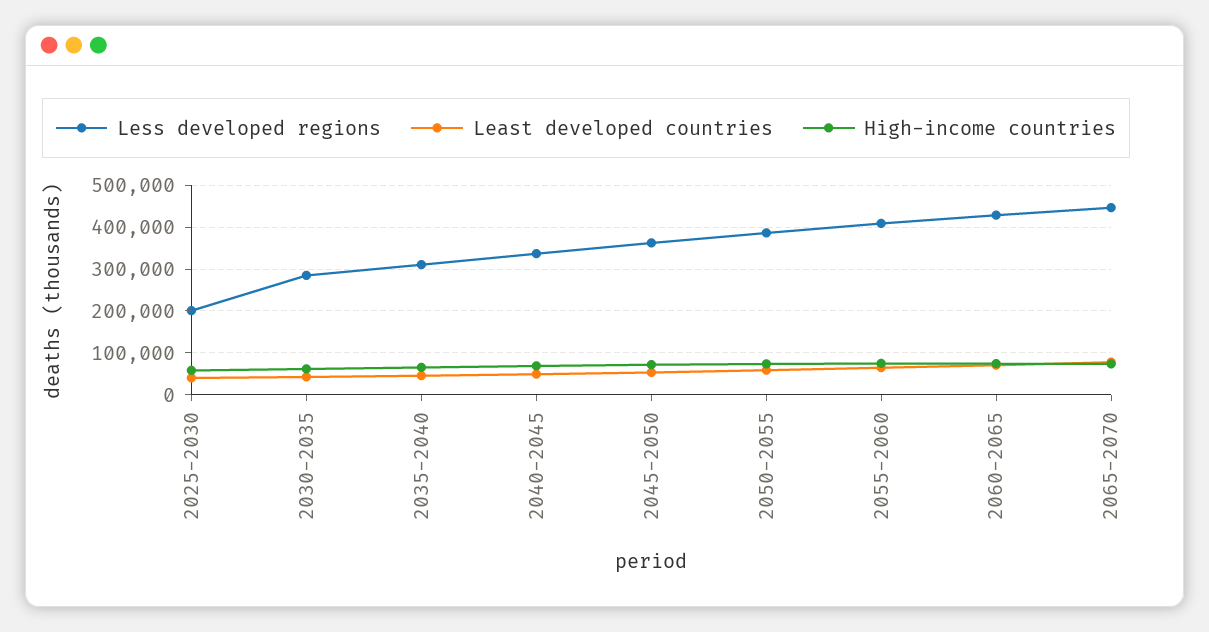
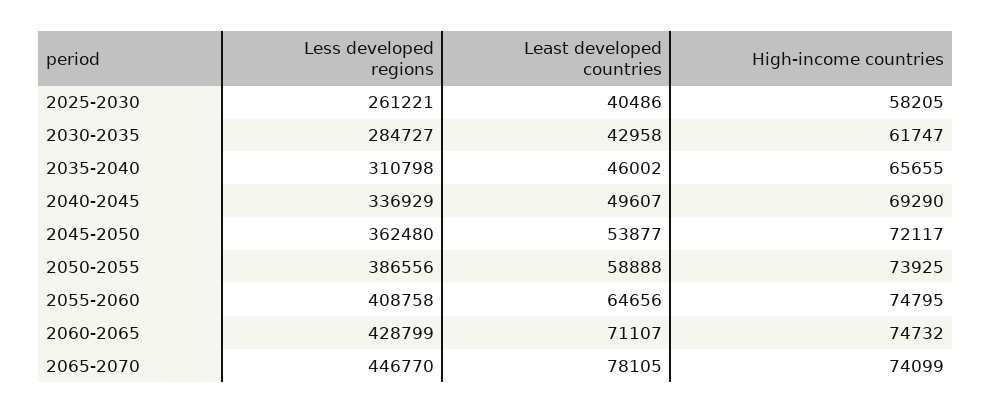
  {
    "Less developed regions": {
-     "2025-2030": 200000,
+     "2025-2030": 261221,
      "2030-2035": 284727,
      "2035-2040": 310798,
      "2040-2045": 336929,
      "2045-2050": 362480,
      "2050-2055": 386556,
      "2055-2060": 408758,
      "2060-2065": 428799,
      "2065-2070": 446770
    },
    "Least developed countries": {
      "2025-2030": 40486,
      "2030-2035": 42958,
      "2035-2040": 46002,
      "2040-2045": 49607,
      "2045-2050": 53877,
      "2050-2055": 58888,
      "2055-2060": 64656,
      "2060-2065": 71107,
      "2065-2070": 78105
    },
    "High-income countries": {
      "2025-2030": 58205,
      "2030-2035": 61747,
      "2035-2040": 65655,
      "2040-2045": 69290,
      "2045-2050": 72117,
      "2050-2055": 73925,
      "2055-2060": 74795,
      "2060-2065": 74732,
      "2065-2070": 74099
    }
  }

